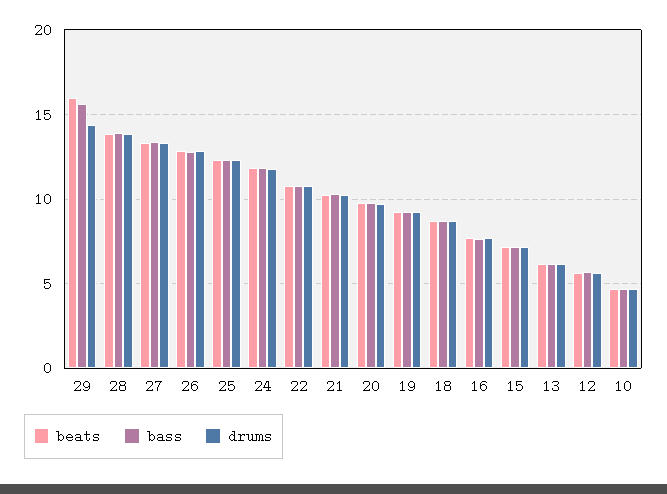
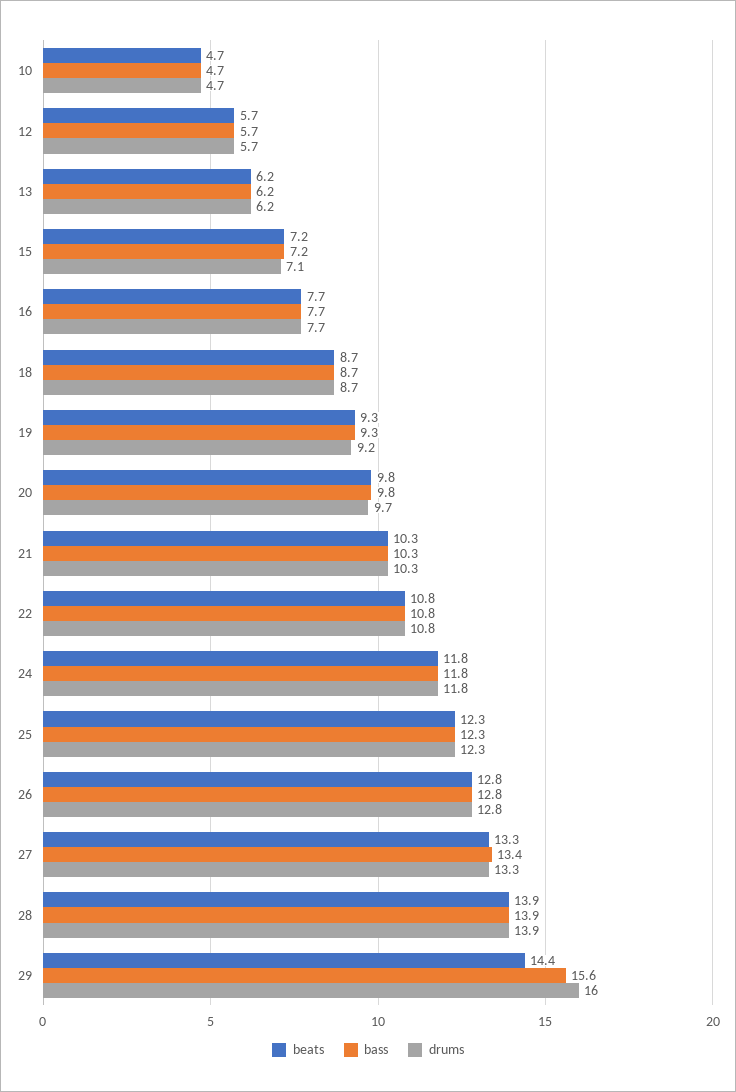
  {
    "beats": {
-     "29": 16,
+     "29": 14.4,
      "28": 13.9,
      "27": 13.3,
      "26": 12.8,
      "25": 12.3,
      "24": 11.8,
      "22": 10.8,
      "21": 10.3,
      "20": 9.8,
      "19": 9.3,
      "18": 8.7,
      "16": 7.7,
      "15": 7.2,
      "13": 6.2,
      "12": 5.7,
      "10": 4.7
    },
    "bass": {
      "29": 15.6,
      "28": 13.9,
      "27": 13.4,
      "26": 12.8,
      "25": 12.3,
      "24": 11.8,
      "22": 10.8,
      "21": 10.3,
      "20": 9.8,
      "19": 9.3,
      "18": 8.7,
      "16": 7.7,
      "15": 7.2,
      "13": 6.2,
      "12": 5.7,
      "10": 4.7
    },
    "drums": {
-     "29": 14.5,
+     "29": 16,
      "28": 13.9,
      "27": 13.3,
      "26": 12.8,
      "25": 12.3,
      "24": 11.8,
      "22": 10.8,
      "21": 10.3,
      "20": 9.7,
      "19": 9.2,
      "18": 8.7,
      "16": 7.7,
      "15": 7.1,
      "13": 6.2,
      "12": 5.7,
      "10": 4.7
    }
  }

